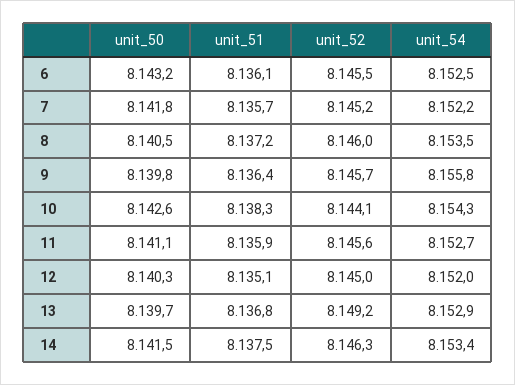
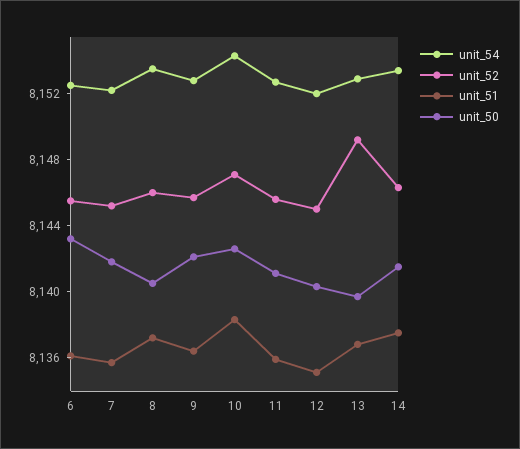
  {
    "unit_50": {
      "6": 8143.2,
      "7": 8141.8,
      "8": 8140.5,
-     "9": 8139.8,
+     "9": 8142,
      "10": 8142.6,
      "11": 8141.1,
      "12": 8140.3,
      "13": 8139.7,
      "14": 8141.5
    },
    "unit_51": {
      "6": 8136.1,
      "7": 8135.7,
      "8": 8137.2,
      "9": 8136.4,
      "10": 8138.3,
      "11": 8135.9,
      "12": 8135.1,
      "13": 8136.8,
      "14": 8137.5
    },
    "unit_52": {
      "6": 8145.5,
      "7": 8145.2,
      "8": 8146,
      "9": 8145.7,
-     "10": 8144.1,
+     "10": 8147,
      "11": 8145.6,
      "12": 8145,
      "13": 8149.2,
      "14": 8146.3
    },
    "unit_54": {
      "6": 8152.5,
      "7": 8152.2,
      "8": 8153.5,
-     "9": 8155.8,
+     "9": 8153,
      "10": 8154.3,
      "11": 8152.7,
      "12": 8152,
      "13": 8152.9,
      "14": 8153.4
    }
  }

